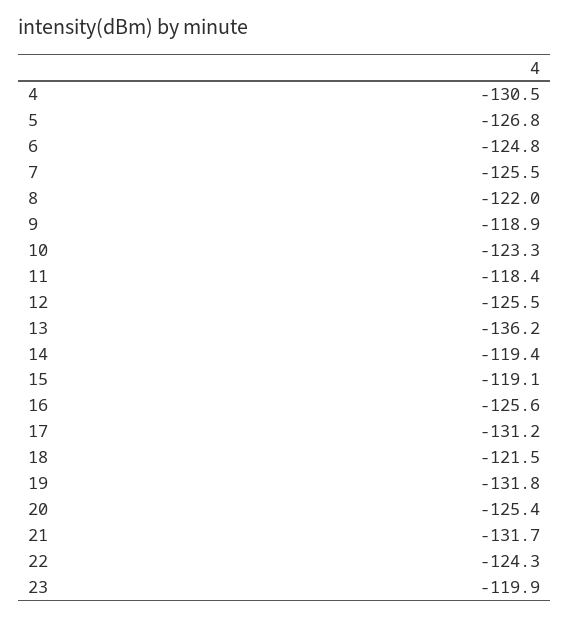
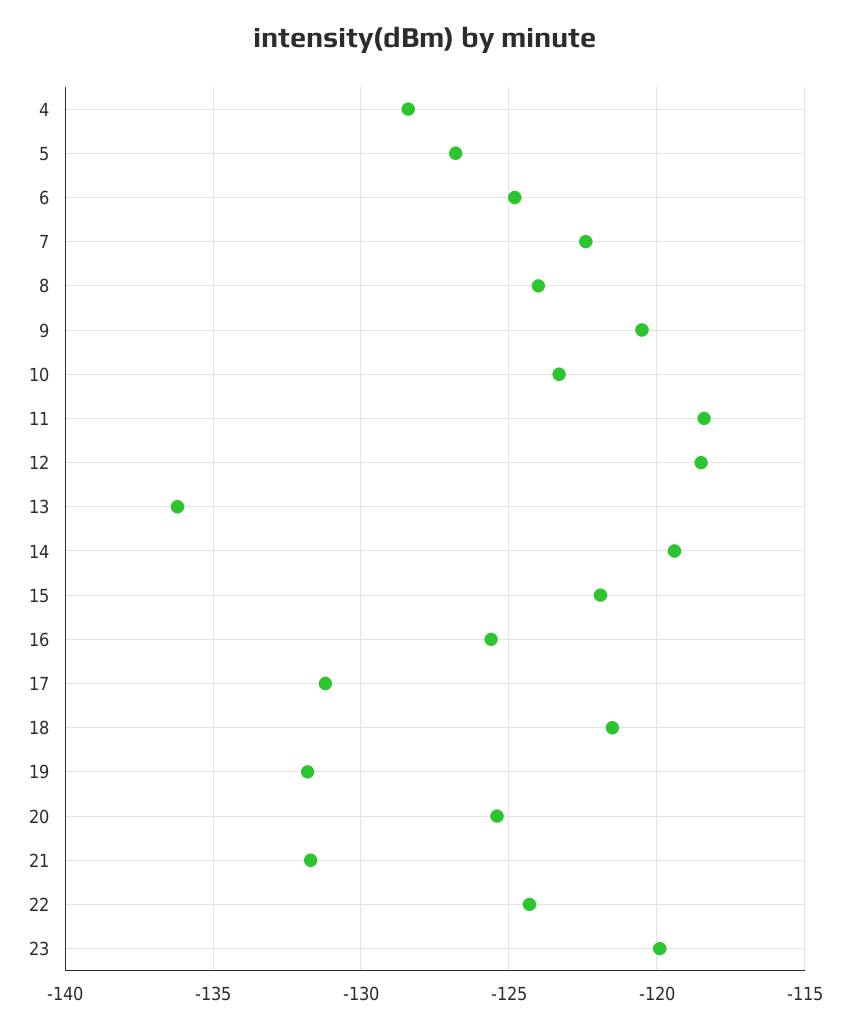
  {
-   "4": -130.5,
+   "4": -128.5,
    "5": -126.8,
    "6": -124.8,
-   "7": -125.5,
+   "7": -122.5,
-   "8": -122,
+   "8": -124,
-   "9": -118.9,
+   "9": -120.5,
    "10": -123.3,
    "11": -118.4,
-   "12": -125.5,
+   "12": -118.5,
    "13": -136.2,
    "14": -119.4,
-   "15": -119.1,
+   "15": -122,
    "16": -125.6,
    "17": -131.2,
    "18": -121.5,
    "19": -131.8,
    "20": -125.4,
    "21": -131.7,
    "22": -124.3,
    "23": -119.9
  }

